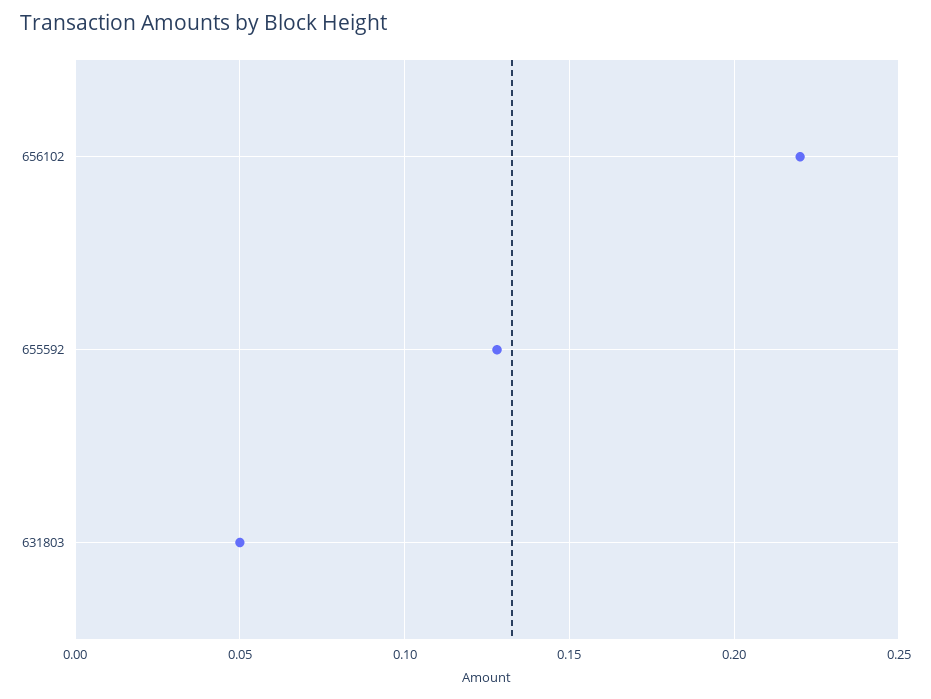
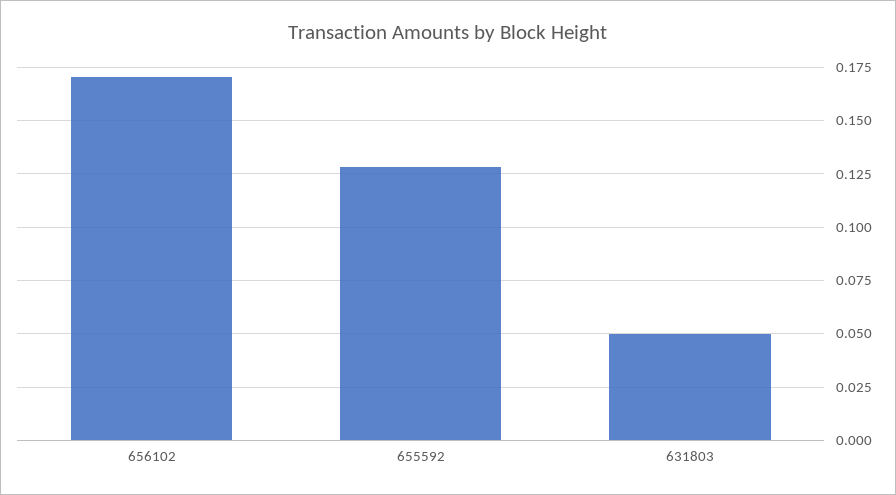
  {
-   "656102": 0.22,
+   "656102": 0.17,
    "655592": 0.13,
    "631803": 0.05
  }

